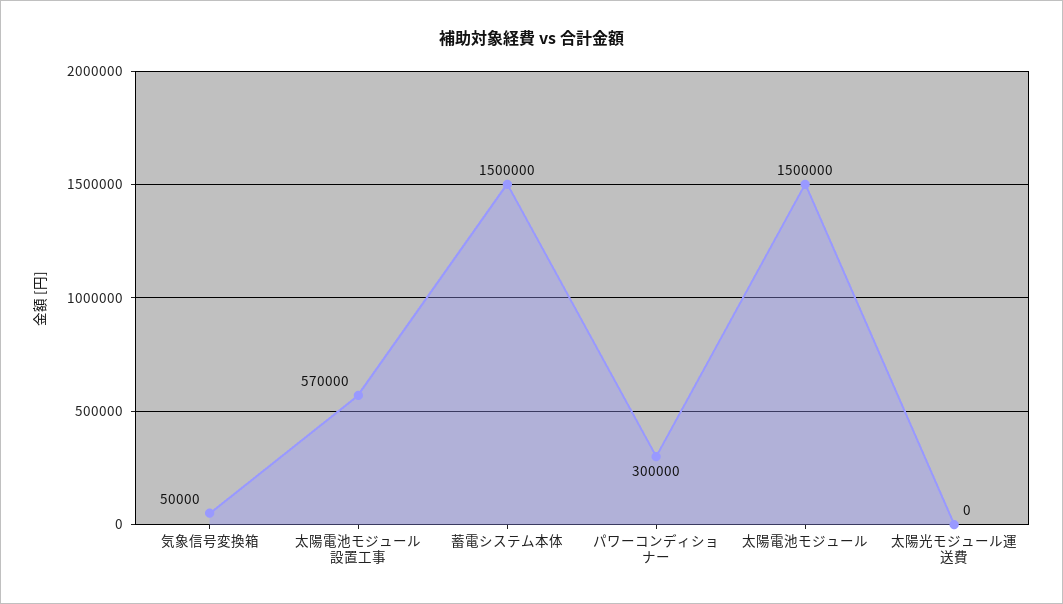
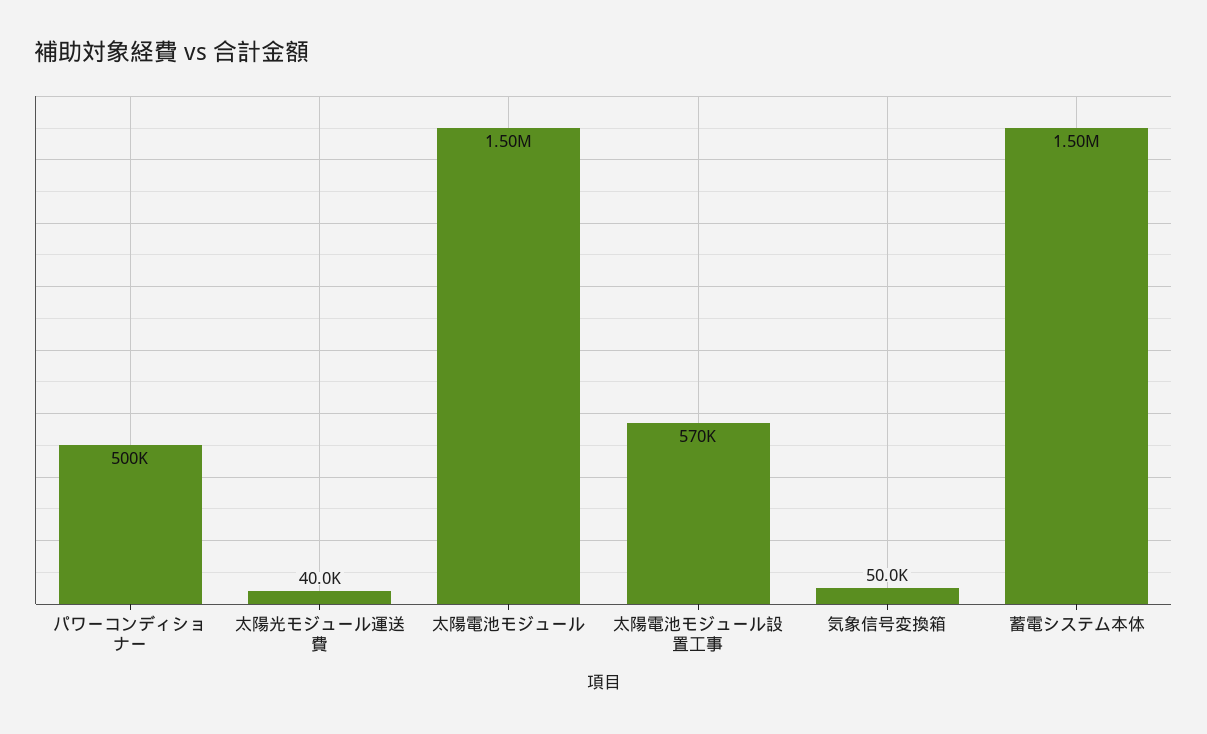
  {
    "気象信号変換箱": 50000,
    "太陽電池モジュール設置工事": 570000,
    "蓄電システム本体": 1500000,
-   "パワーコンディショナー": 300000,
+   "パワーコンディショナー": 500000,
    "太陽電池モジュール": 1500000,
-   "太陽光モジュール運送費": 0
+   "太陽光モジュール運送費": 40000
  }

